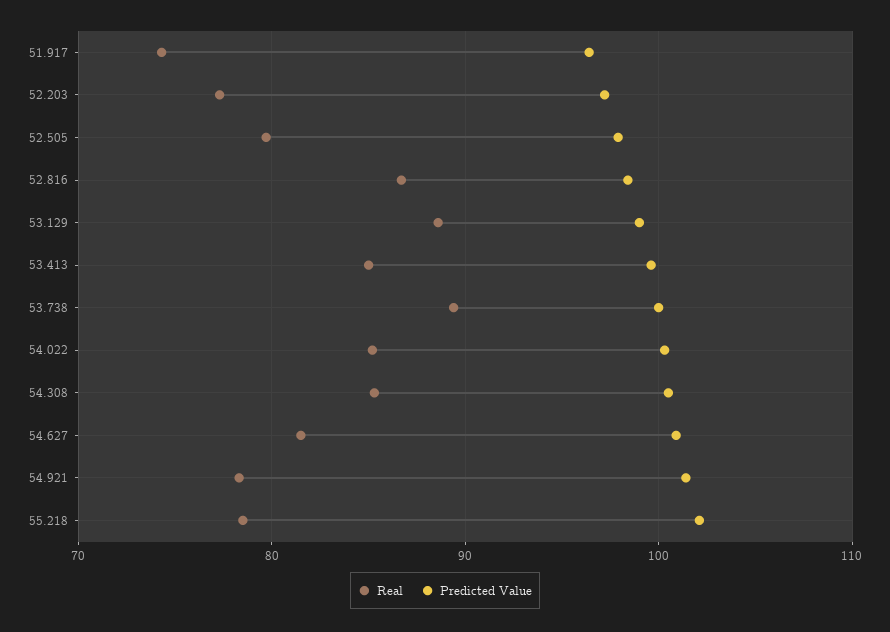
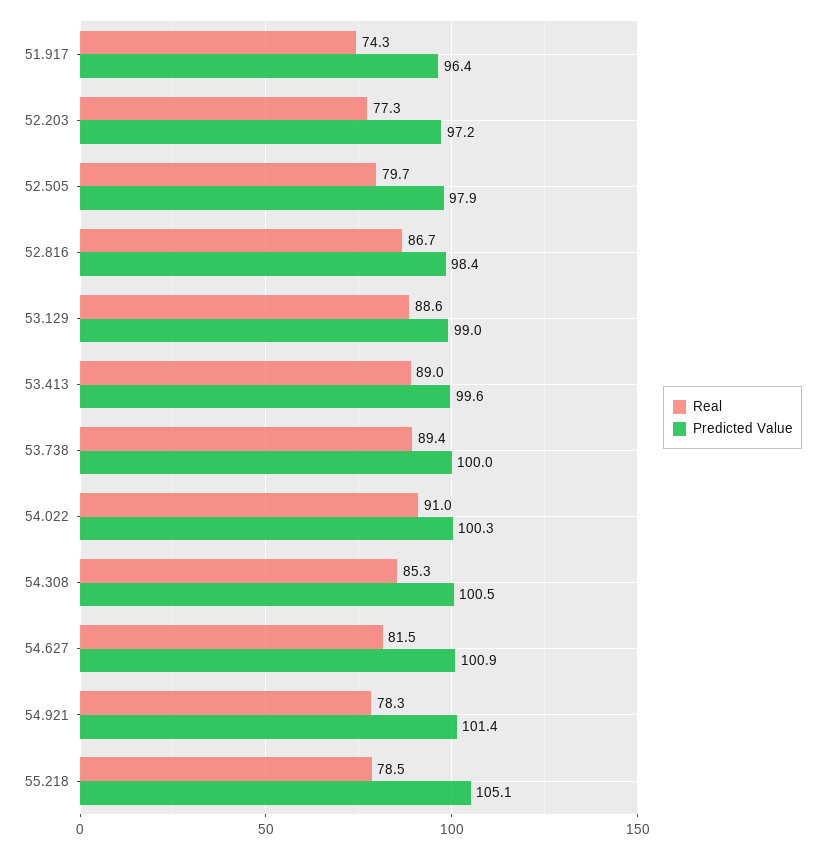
  {
    "Real": {
      "51.917": 74.3,
      "52.203": 77.3,
      "52.505": 79.7,
      "52.816": 86.7,
      "53.129": 88.6,
-     "53.413": 85,
+     "53.413": 89,
      "53.738": 89.4,
-     "54.022": 85,
+     "54.022": 91,
      "54.308": 85.3,
      "54.627": 81.5,
      "54.921": 78.3,
      "55.218": 78.5
    },
    "Predicted Value": {
      "51.917": 96.4,
      "52.203": 97.2,
      "52.505": 97.9,
      "52.816": 98.4,
      "53.129": 99,
      "53.413": 99.6,
      "53.738": 100,
      "54.022": 100.3,
      "54.308": 100.5,
      "54.627": 100.9,
      "54.921": 101.4,
-     "55.218": 102
+     "55.218": 105.1
    }
  }

